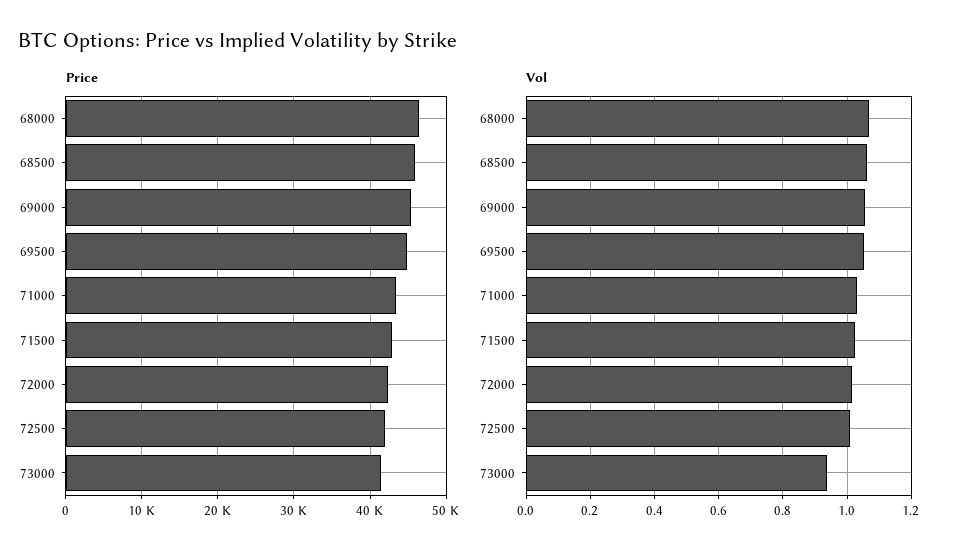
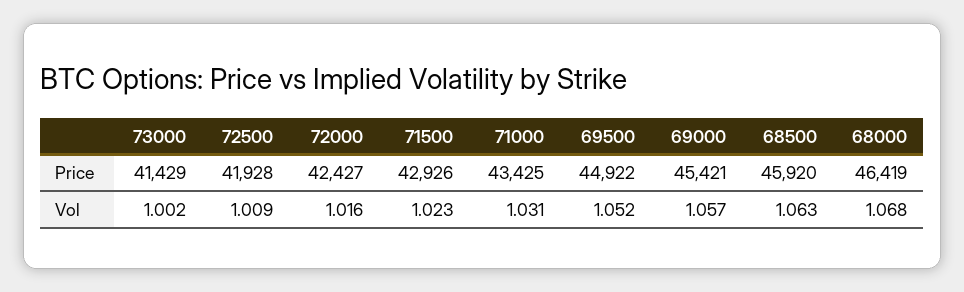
  {
    "Price": {
      "68000": 46419,
      "68500": 45920,
      "69000": 45421,
      "69500": 44922,
      "71000": 43425,
      "71500": 42926,
      "72000": 42427,
      "72500": 41928,
      "73000": 41429
    },
    "Vol": {
      "68000": 1.068,
      "68500": 1.063,
      "69000": 1.057,
      "69500": 1.052,
      "71000": 1.031,
      "71500": 1.023,
      "72000": 1.016,
      "72500": 1.009,
-     "73000": 0.94
+     "73000": 1.002
    }
  }

